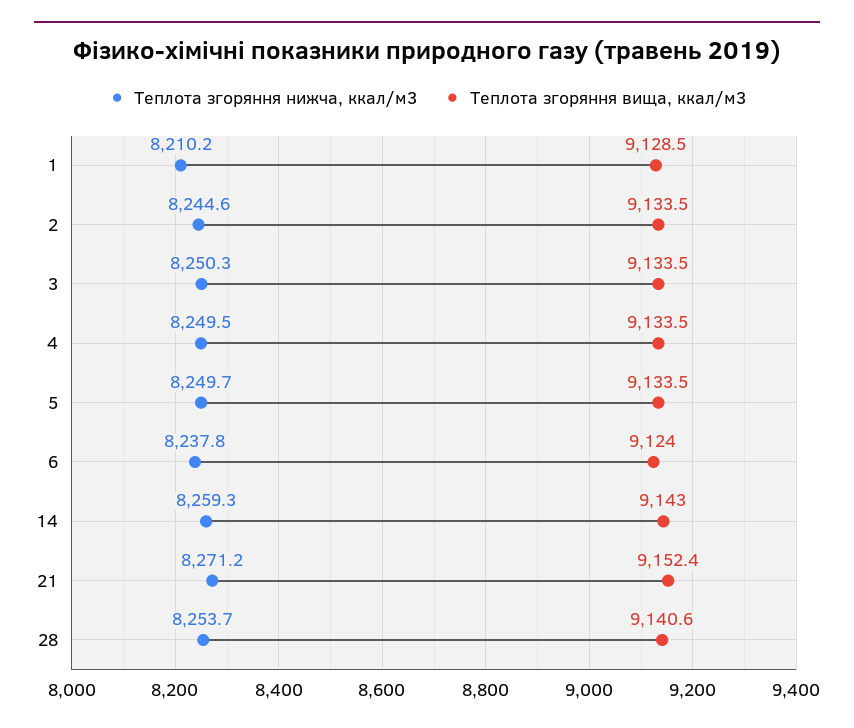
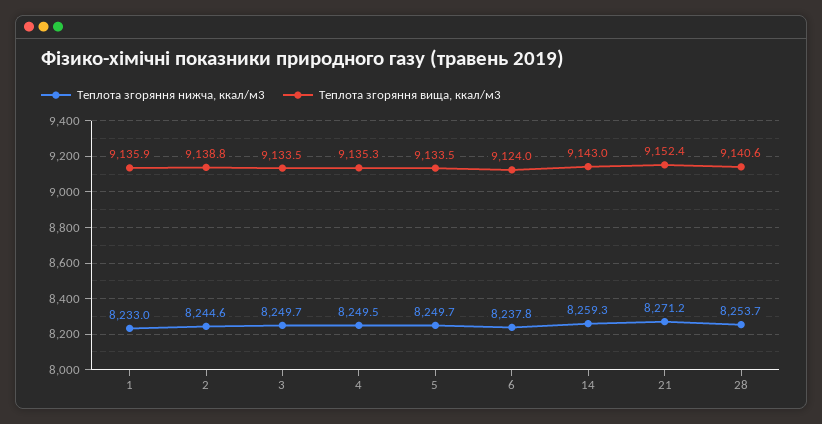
  {
    "Теплота згоряння нижча, ккал/м3": {
-     "1": 8210.2,
+     "1": 8233,
      "2": 8244.6,
-     "3": 8250.3,
+     "3": 8249.7,
      "4": 8249.5,
      "5": 8249.7,
      "6": 8237.8,
      "14": 8259.3,
      "21": 8271.2,
      "28": 8253.7
    },
    "Теплота згоряння вища, ккал/м3": {
-     "1": 9128.5,
+     "1": 9135.9,
-     "2": 9133.5,
+     "2": 9138.8,
      "3": 9133.5,
-     "4": 9133.5,
+     "4": 9135.3,
      "5": 9133.5,
      "6": 9124,
      "14": 9143,
      "21": 9152.4,
      "28": 9140.6
    }
  }

